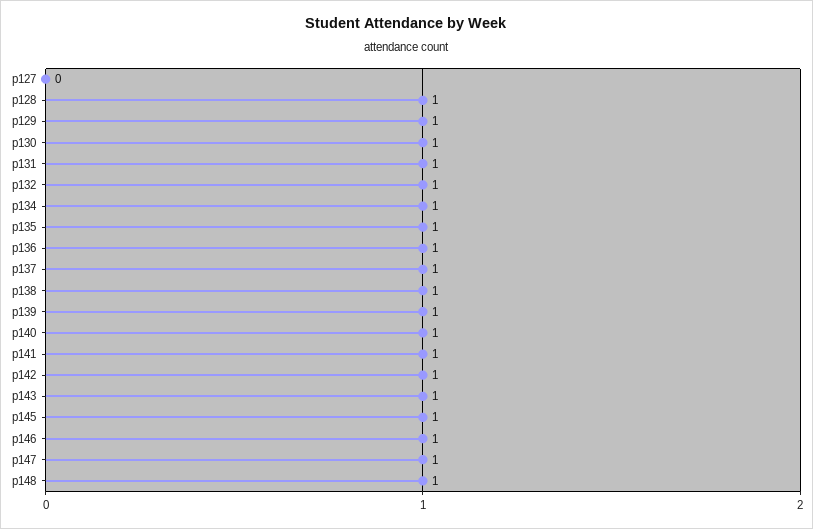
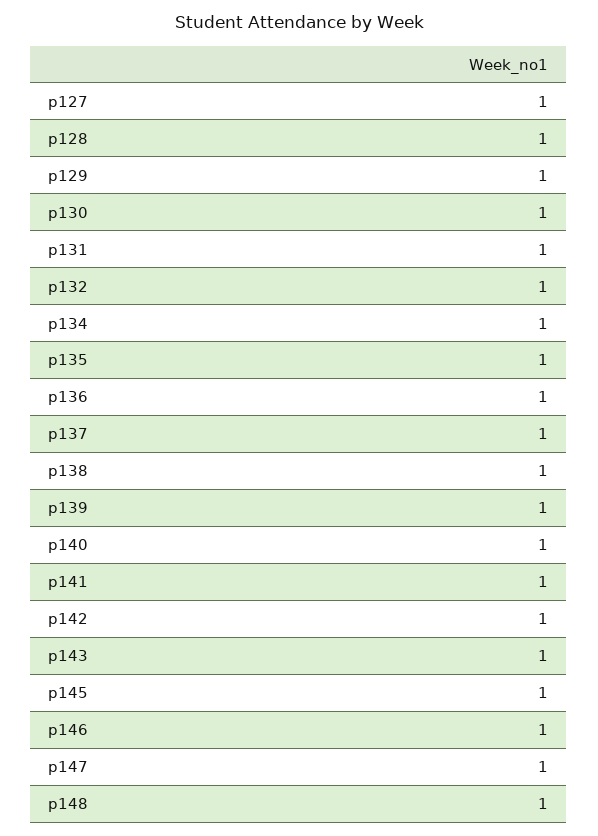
  {
-   "p127": 0,
+   "p127": 1,
    "p128": 1,
    "p129": 1,
    "p130": 1,
    "p131": 1,
    "p132": 1,
    "p134": 1,
    "p135": 1,
    "p136": 1,
    "p137": 1,
    "p138": 1,
    "p139": 1,
    "p140": 1,
    "p141": 1,
    "p142": 1,
    "p143": 1,
    "p145": 1,
    "p146": 1,
    "p147": 1,
    "p148": 1
  }

